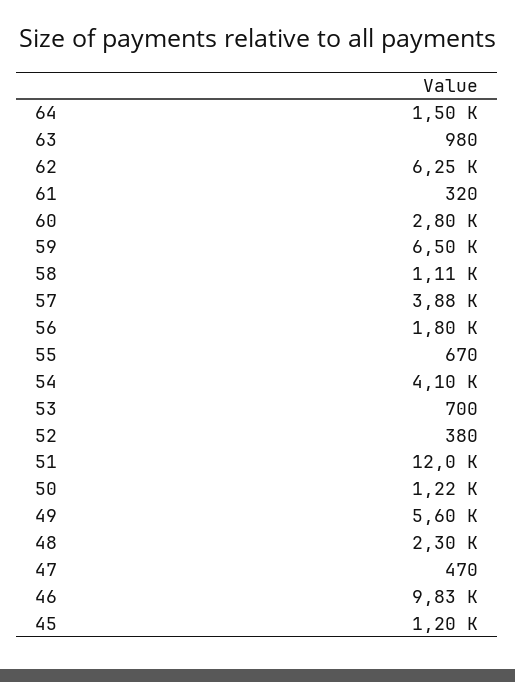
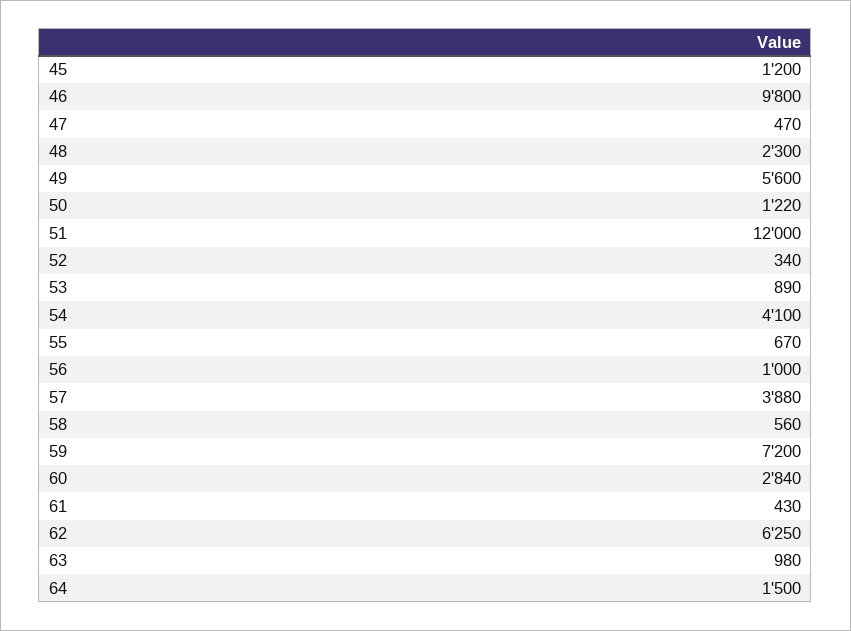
  {
    "64": 1500,
    "63": 980,
    "62": 6250,
-   "61": 320,
+   "61": 430,
-   "60": 2800,
+   "60": 2840,
-   "59": 6500,
+   "59": 7200,
-   "58": 1110,
+   "58": 560,
    "57": 3880,
-   "56": 1800,
+   "56": 1000,
    "55": 670,
    "54": 4100,
-   "53": 700,
+   "53": 890,
-   "52": 380,
+   "52": 340,
    "51": 12000,
    "50": 1220,
    "49": 5600,
    "48": 2300,
    "47": 470,
-   "46": 9830,
+   "46": 9800,
    "45": 1200
  }

